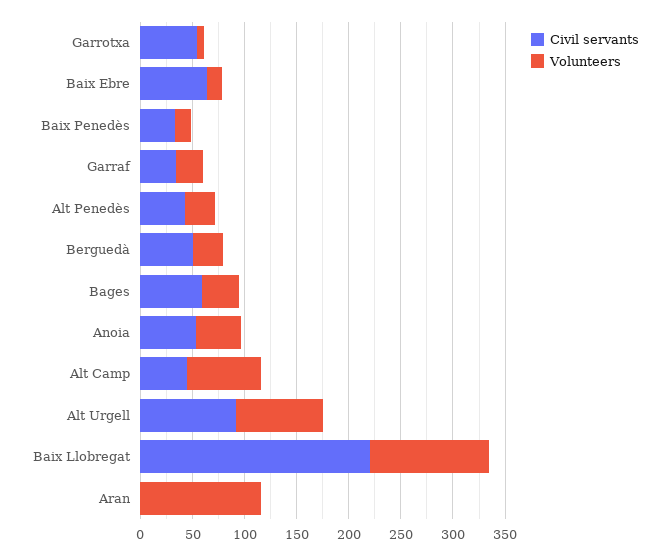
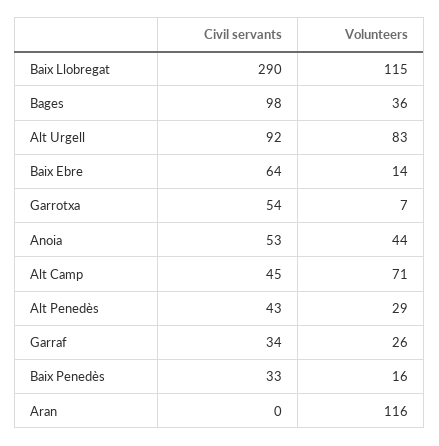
  {
    "Civil servants": {
      "Garrotxa": 54,
      "Baix Ebre": 64,
      "Baix Penedès": 33,
      "Garraf": 34,
      "Alt Penedès": 43,
-     "Berguedà": 50,
-     "Bages": 60,
+     "Bages": 98,
      "Anoia": 53,
      "Alt Camp": 45,
      "Alt Urgell": 92,
-     "Baix Llobregat": 220,
+     "Baix Llobregat": 290,
      "Aran": 0
    },
    "Volunteers": {
      "Garrotxa": 7,
      "Baix Ebre": 14,
      "Baix Penedès": 16,
      "Garraf": 26,
      "Alt Penedès": 29,
-     "Berguedà": 30,
      "Bages": 36,
      "Anoia": 44,
      "Alt Camp": 71,
      "Alt Urgell": 83,
      "Baix Llobregat": 115,
      "Aran": 116
    }
  }

